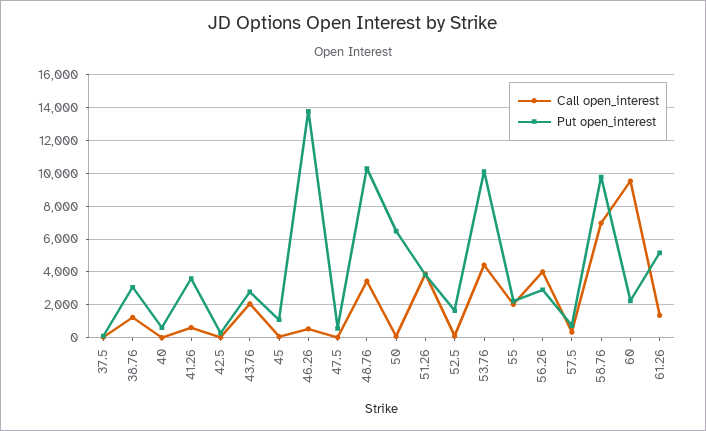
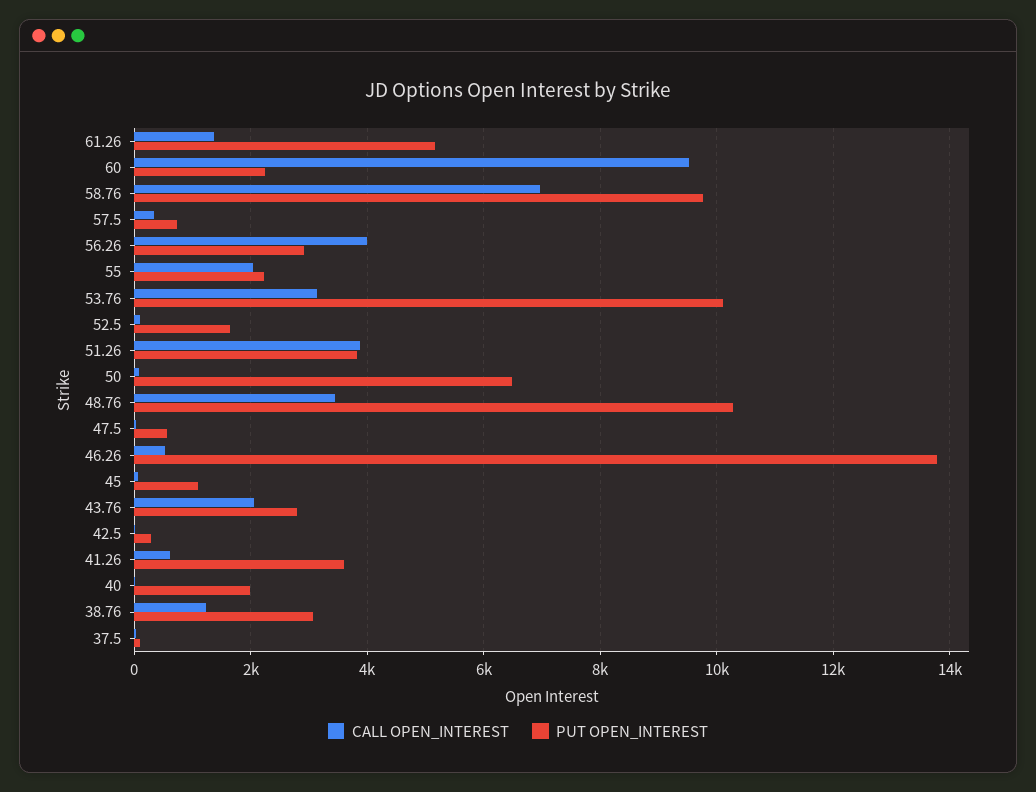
  {
    "Call open_interest": {
      "37.5": 0,
      "38.76": 1200,
      "40": 0,
      "41.26": 600,
      "42.5": 0,
      "43.76": 2000,
      "45": 0,
      "46.26": 600,
      "47.5": 0,
      "48.76": 3400,
      "50": 0,
      "51.26": 3800,
      "52.5": 200,
-     "53.76": 4500,
+     "53.76": 3200,
      "55": 2000,
      "56.26": 4000,
      "57.5": 400,
      "58.76": 7000,
      "60": 9600,
      "61.26": 1400
    },
    "Put open_interest": {
      "37.5": 200,
      "38.76": 3000,
-     "40": 500,
+     "40": 2000,
      "41.26": 3600,
      "42.5": 200,
      "43.76": 2800,
      "45": 1000,
      "46.26": 13800,
      "47.5": 600,
      "48.76": 10200,
      "50": 6400,
      "51.26": 3800,
      "52.5": 1600,
      "53.76": 10200,
      "55": 2200,
      "56.26": 3000,
      "57.5": 800,
      "58.76": 9800,
      "60": 2200,
      "61.26": 5200
    }
  }

